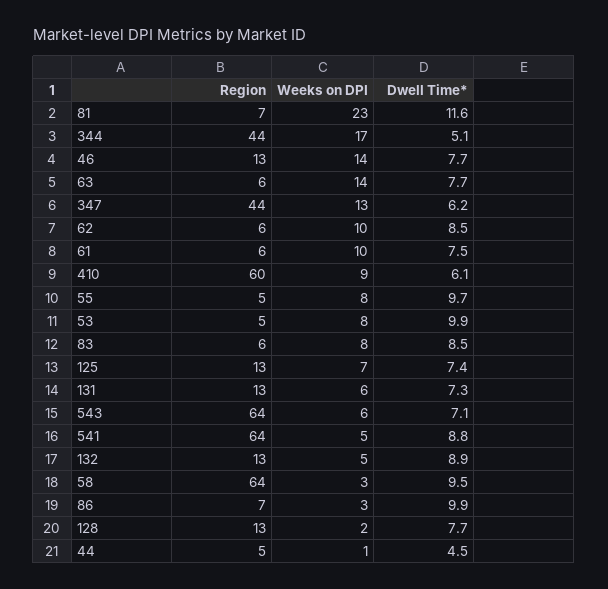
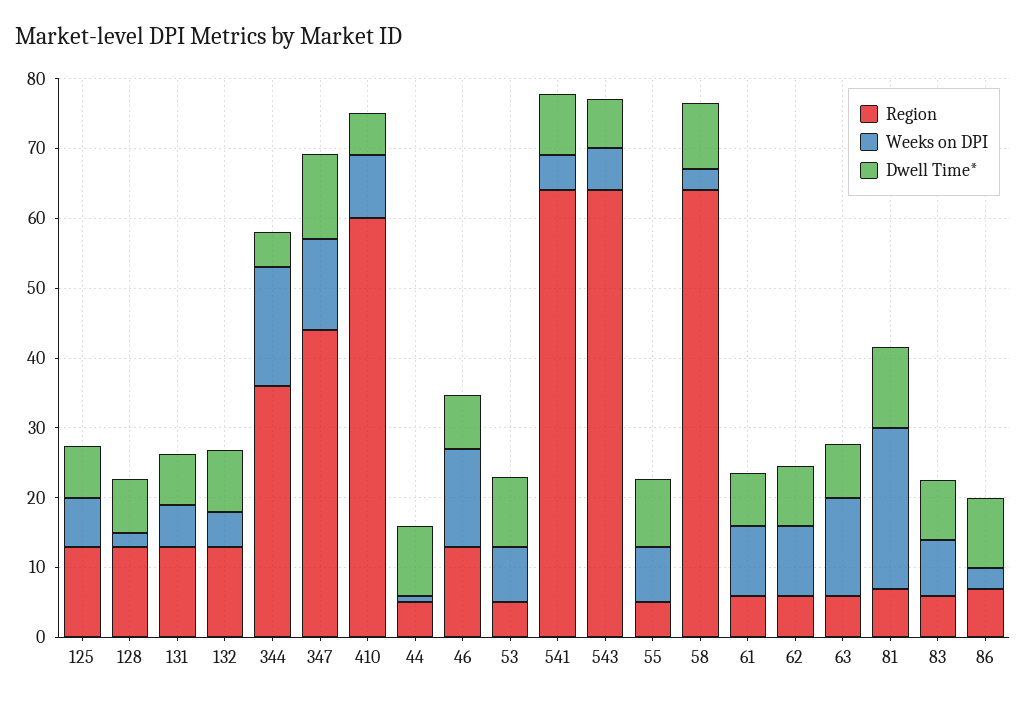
  {
    "Region": {
      "81": 7,
-     "344": 44,
+     "344": 36,
      "46": 13,
      "63": 6,
      "347": 44,
      "62": 6,
      "61": 6,
      "410": 60,
      "55": 5,
      "53": 5,
      "83": 6,
      "125": 13,
      "131": 13,
      "543": 64,
      "541": 64,
      "132": 13,
      "58": 64,
      "86": 7,
      "128": 13,
      "44": 5
    },
    "Weeks on DPI": {
      "81": 23,
      "344": 17,
      "46": 14,
      "63": 14,
      "347": 13,
      "62": 10,
      "61": 10,
      "410": 9,
      "55": 8,
      "53": 8,
      "83": 8,
      "125": 7,
      "131": 6,
      "543": 6,
      "541": 5,
      "132": 5,
      "58": 3,
      "86": 3,
      "128": 2,
      "44": 1
    },
    "Dwell Time*": {
      "81": 11.6,
      "344": 5.1,
      "46": 7.7,
      "63": 7.7,
-     "347": 6.2,
+     "347": 12,
      "62": 8.5,
      "61": 7.5,
      "410": 6.1,
      "55": 9.7,
      "53": 9.9,
      "83": 8.5,
      "125": 7.4,
      "131": 7.3,
      "543": 7.1,
      "541": 8.8,
      "132": 8.9,
      "58": 9.5,
      "86": 9.9,
      "128": 7.7,
-     "44": 4.5
+     "44": 10
    }
  }

